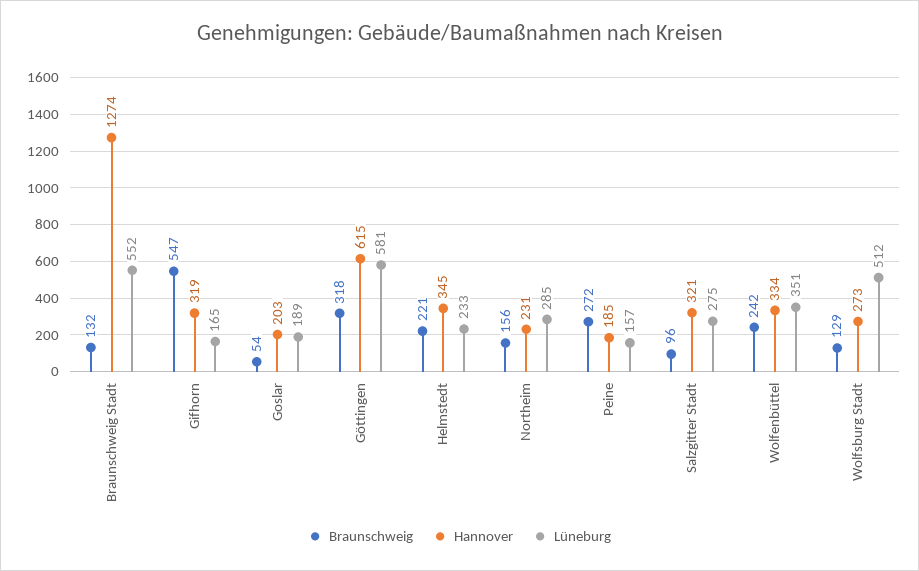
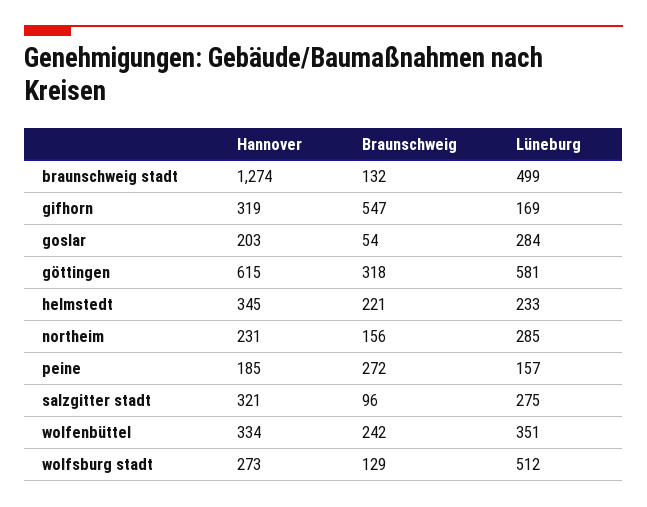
  {
    "Braunschweig": {
      "Braunschweig Stadt": 132,
      "Gifhorn": 547,
      "Goslar": 54,
      "Göttingen": 318,
      "Helmstedt": 221,
      "Northeim": 156,
      "Peine": 272,
      "Salzgitter Stadt": 96,
      "Wolfenbüttel": 242,
      "Wolfsburg Stadt": 129
    },
    "Hannover": {
      "Braunschweig Stadt": 1274,
      "Gifhorn": 319,
      "Goslar": 203,
      "Göttingen": 615,
      "Helmstedt": 345,
      "Northeim": 231,
      "Peine": 185,
      "Salzgitter Stadt": 321,
      "Wolfenbüttel": 334,
      "Wolfsburg Stadt": 273
    },
    "Lüneburg": {
-     "Braunschweig Stadt": 552,
+     "Braunschweig Stadt": 499,
-     "Gifhorn": 165,
+     "Gifhorn": 169,
-     "Goslar": 189,
+     "Goslar": 284,
      "Göttingen": 581,
      "Helmstedt": 233,
      "Northeim": 285,
      "Peine": 157,
      "Salzgitter Stadt": 275,
      "Wolfenbüttel": 351,
      "Wolfsburg Stadt": 512
    }
  }

